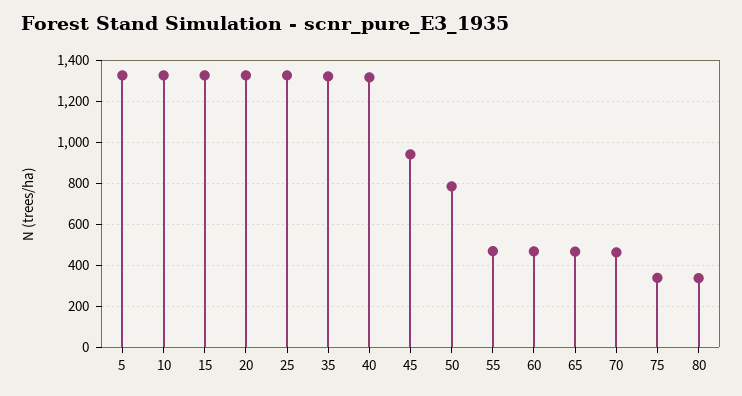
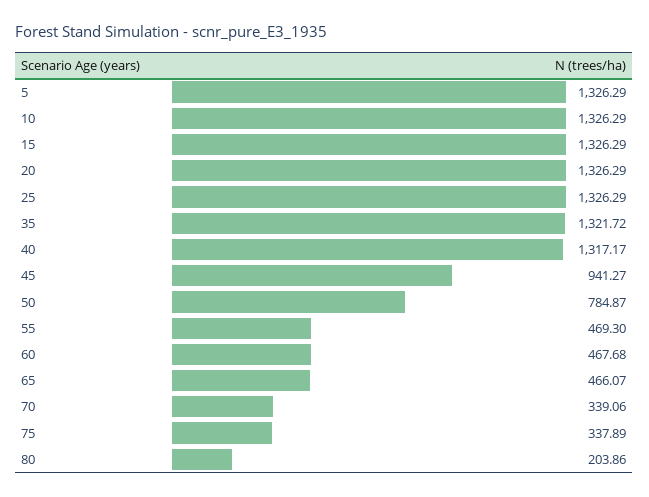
  {
    "5": 1326.29,
    "10": 1326.29,
    "15": 1326.29,
    "20": 1326.29,
    "25": 1326.29,
    "35": 1321.72,
    "40": 1317.17,
    "45": 941.27,
    "50": 784.87,
    "55": 469.3,
    "60": 467.68,
    "65": 466.07,
-   "70": 450,
+   "70": 339.06,
    "75": 337.89,
-   "80": 350
+   "80": 203.86
  }

